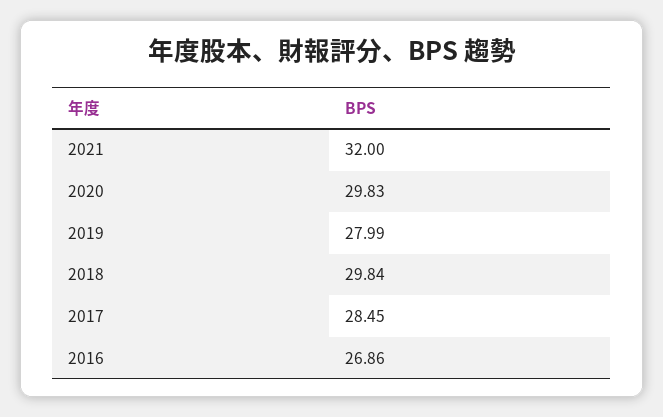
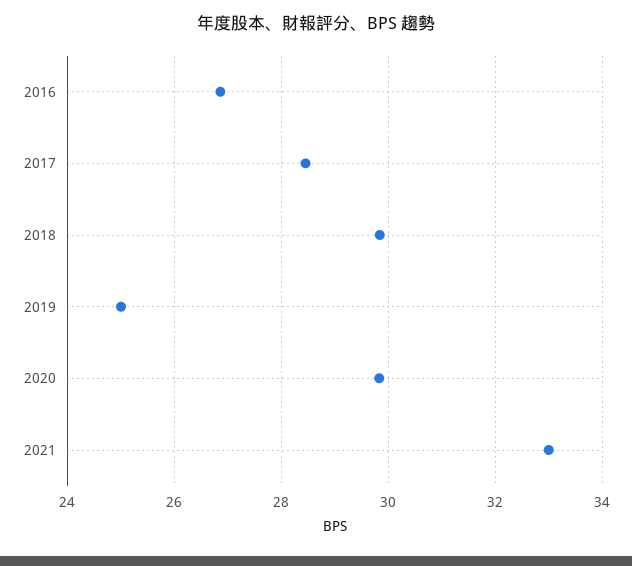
  {
-   "2021": 32,
+   "2021": 33,
    "2020": 29.83,
-   "2019": 27.99,
+   "2019": 25,
    "2018": 29.84,
    "2017": 28.45,
    "2016": 26.86
  }

